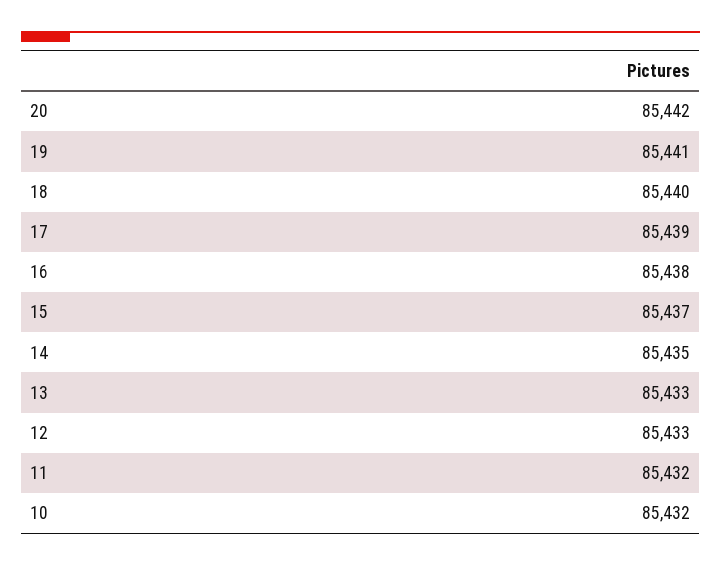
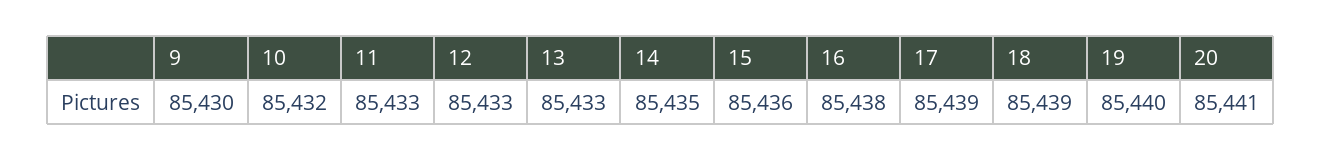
  {
-   "20": 85442,
+   "20": 85441,
-   "19": 85441,
+   "19": 85440,
-   "18": 85440,
+   "18": 85439,
    "17": 85439,
    "16": 85438,
-   "15": 85437,
+   "15": 85436,
    "14": 85435,
    "13": 85433,
    "12": 85433,
-   "11": 85432,
+   "11": 85433,
-   "10": 85432
+   "10": 85432,
+   "9": 85430
  }

